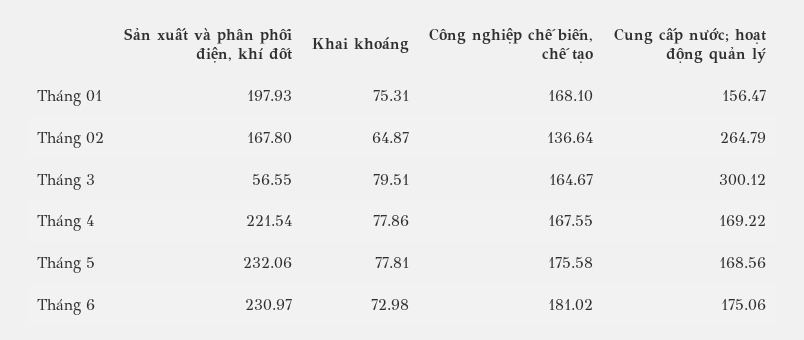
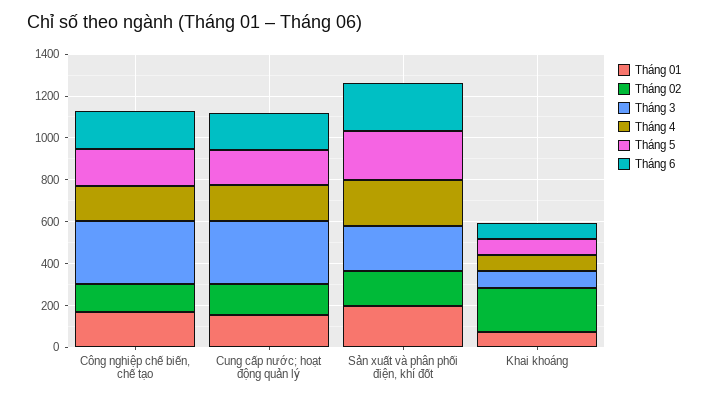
  {
    "Tháng 01": {
      "Sản xuất và phân phối điện, khí đốt": 197.93,
      "Khai khoáng": 75.31,
      "Công nghiệp chế biến, chế tạo": 168.1,
      "Cung cấp nước; hoạt động quản lý": 156.47
    },
    "Tháng 02": {
      "Sản xuất và phân phối điện, khí đốt": 167.8,
-     "Khai khoáng": 64.87,
+     "Khai khoáng": 200,
      "Công nghiệp chế biến, chế tạo": 136.64,
-     "Cung cấp nước; hoạt động quản lý": 264.79
+     "Cung cấp nước; hoạt động quản lý": 150
    },
    "Tháng 3": {
-     "Sản xuất và phân phối điện, khí đốt": 56.55,
+     "Sản xuất và phân phối điện, khí đốt": 200,
      "Khai khoáng": 79.51,
-     "Công nghiệp chế biến, chế tạo": 164.67,
+     "Công nghiệp chế biến, chế tạo": 300,
      "Cung cấp nước; hoạt động quản lý": 300.12
    },
    "Tháng 4": {
      "Sản xuất và phân phối điện, khí đốt": 221.54,
      "Khai khoáng": 77.86,
      "Công nghiệp chế biến, chế tạo": 167.55,
      "Cung cấp nước; hoạt động quản lý": 169.22
    },
    "Tháng 5": {
      "Sản xuất và phân phối điện, khí đốt": 232.06,
      "Khai khoáng": 77.81,
      "Công nghiệp chế biến, chế tạo": 175.58,
      "Cung cấp nước; hoạt động quản lý": 168.56
    },
    "Tháng 6": {
      "Sản xuất và phân phối điện, khí đốt": 230.97,
      "Khai khoáng": 72.98,
      "Công nghiệp chế biến, chế tạo": 181.02,
      "Cung cấp nước; hoạt động quản lý": 175.06
    }
  }

